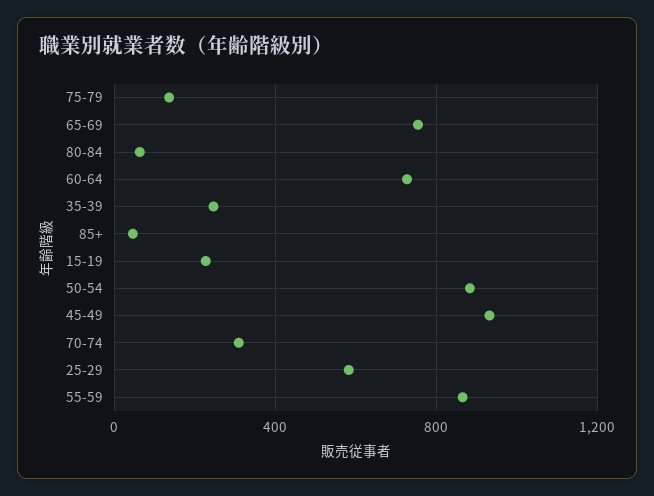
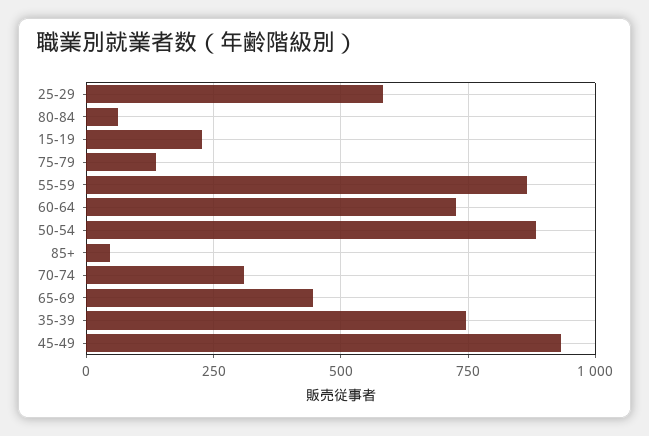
  {
    "75-79": 125,
-   "65-69": 750,
+   "65-69": 450,
    "80-84": 75,
    "60-64": 725,
-   "35-39": 250,
+   "35-39": 750,
    "85+": 50,
    "15-19": 225,
    "50-54": 875,
    "45-49": 925,
    "70-74": 300,
    "25-29": 575,
    "55-59": 875
  }

